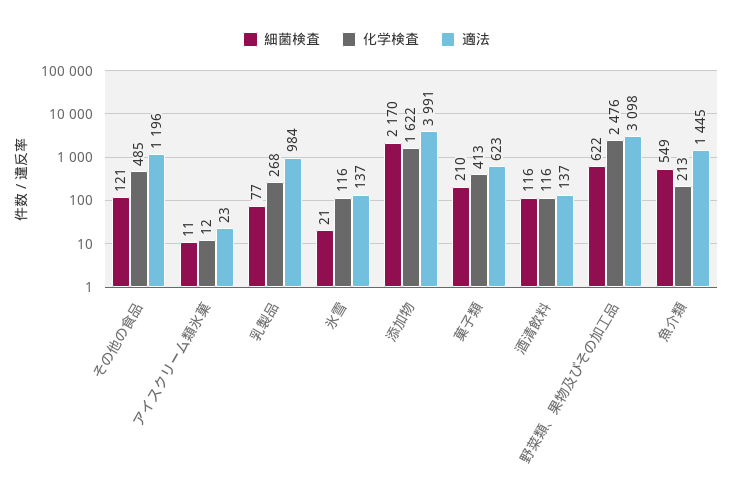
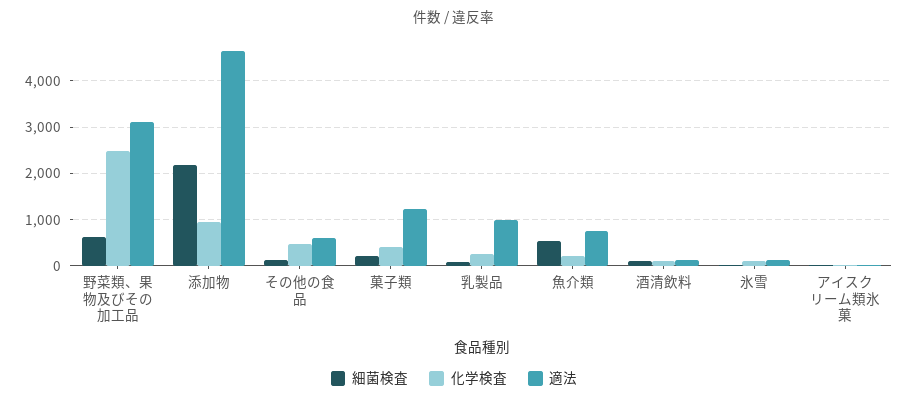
  {
    "細菌検査": {
      "その他の食品": 121,
      "アイスクリーム類氷菓": 11,
      "乳製品": 77,
      "氷雪": 21,
      "添加物": 2170,
      "菓子類": 210,
      "酒清飲料": 116,
      "野菜類、果物及びその加工品": 622,
      "魚介類": 549
    },
    "化学検査": {
      "その他の食品": 485,
      "アイスクリーム類氷菓": 12,
      "乳製品": 268,
      "氷雪": 116,
-     "添加物": 1622,
+     "添加物": 1000,
      "菓子類": 413,
      "酒清飲料": 116,
      "野菜類、果物及びその加工品": 2476,
      "魚介類": 213
    },
    "適法": {
-     "その他の食品": 1196,
+     "その他の食品": 600,
      "アイスクリーム類氷菓": 23,
      "乳製品": 984,
      "氷雪": 137,
-     "添加物": 3991,
+     "添加物": 4600,
-     "菓子類": 623,
+     "菓子類": 1200,
      "酒清飲料": 137,
      "野菜類、果物及びその加工品": 3098,
-     "魚介類": 1445
+     "魚介類": 800
    }
  }

